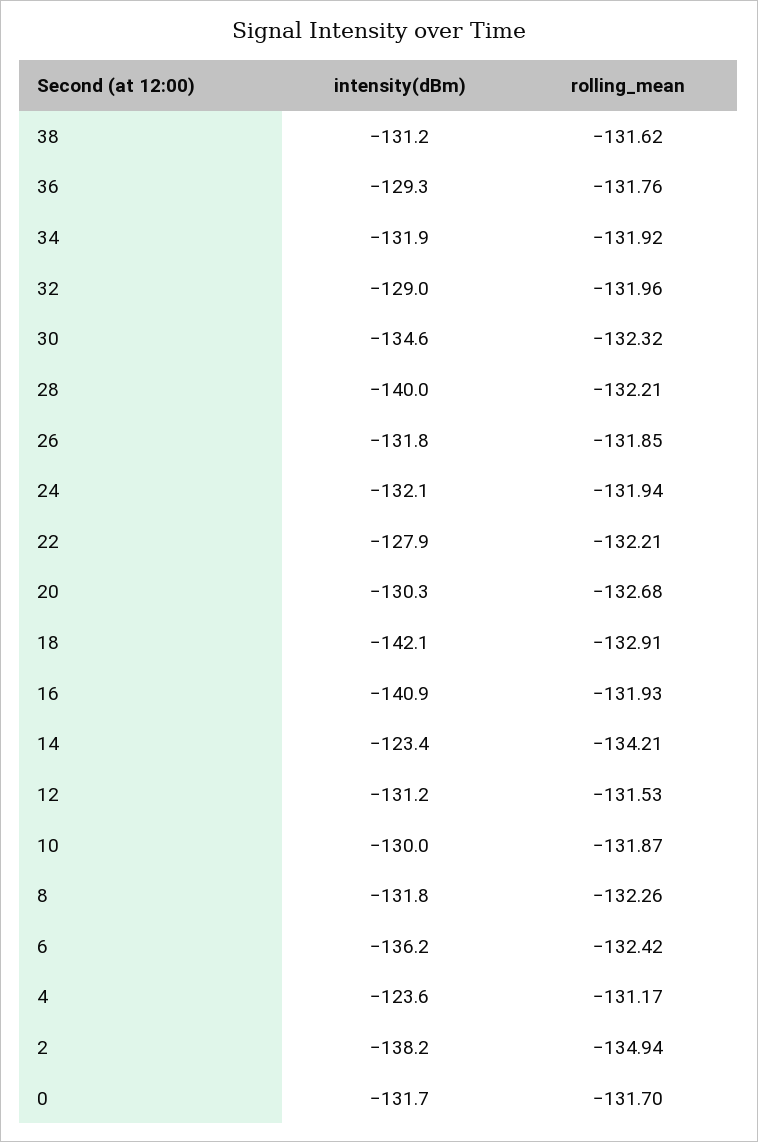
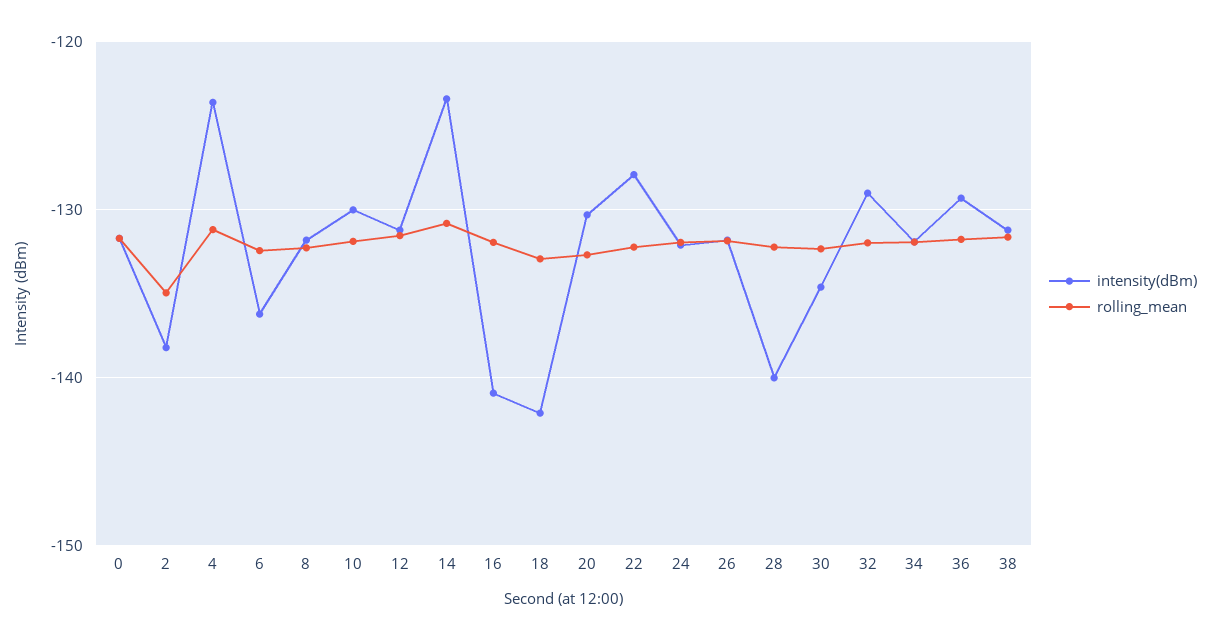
  {
    "intensity(dBm)": {
      "38": -131.2,
      "36": -129.3,
      "34": -131.9,
      "32": -129,
      "30": -134.6,
      "28": -140,
      "26": -131.8,
      "24": -132.1,
      "22": -127.9,
      "20": -130.3,
      "18": -142.1,
      "16": -140.9,
      "14": -123.4,
      "12": -131.2,
      "10": -130,
      "8": -131.8,
      "6": -136.2,
      "4": -123.6,
      "2": -138.2,
      "0": -131.7
    },
    "rolling_mean": {
      "38": -131.62,
      "36": -131.76,
      "34": -131.92,
      "32": -131.96,
      "30": -132.32,
      "28": -132.21,
      "26": -131.85,
      "24": -131.94,
      "22": -132.21,
      "20": -132.68,
      "18": -132.91,
      "16": -131.93,
-     "14": -134.21,
+     "14": -131,
      "12": -131.53,
      "10": -131.87,
      "8": -132.26,
      "6": -132.42,
      "4": -131.17,
      "2": -134.94,
      "0": -131.7
    }
  }

